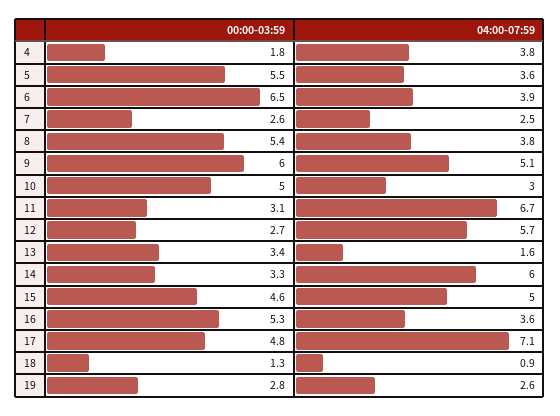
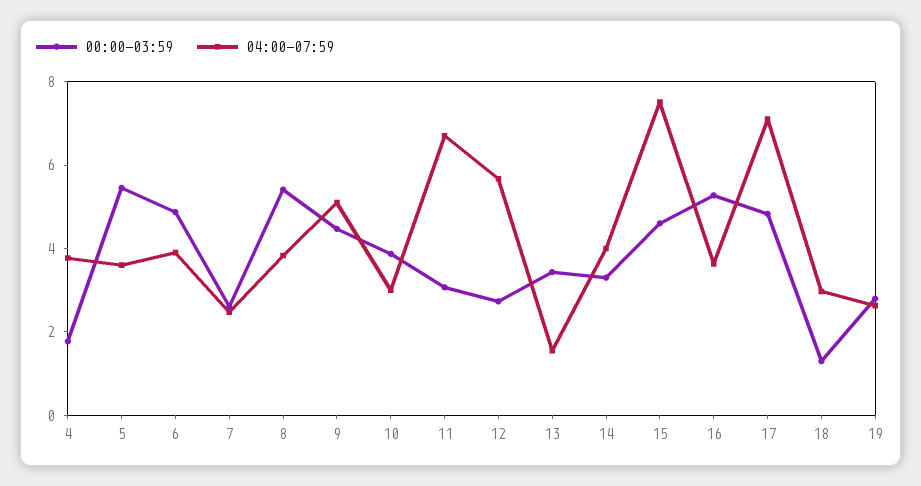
  {
    "00:00-03:59": {
      "4": 1.8,
      "5": 5.5,
-     "6": 6.5,
+     "6": 5,
      "7": 2.6,
      "8": 5.4,
-     "9": 6,
+     "9": 4.5,
-     "10": 5,
+     "10": 4,
      "11": 3.1,
      "12": 2.7,
      "13": 3.4,
      "14": 3.3,
      "15": 4.6,
      "16": 5.3,
      "17": 4.8,
      "18": 1.3,
      "19": 2.8
    },
    "04:00-07:59": {
      "4": 3.8,
      "5": 3.6,
      "6": 3.9,
      "7": 2.5,
      "8": 3.8,
      "9": 5.1,
      "10": 3,
      "11": 6.7,
      "12": 5.7,
      "13": 1.6,
-     "14": 6,
+     "14": 4,
-     "15": 5,
+     "15": 7.5,
      "16": 3.6,
      "17": 7.1,
-     "18": 0.9,
+     "18": 3,
      "19": 2.6
    }
  }

